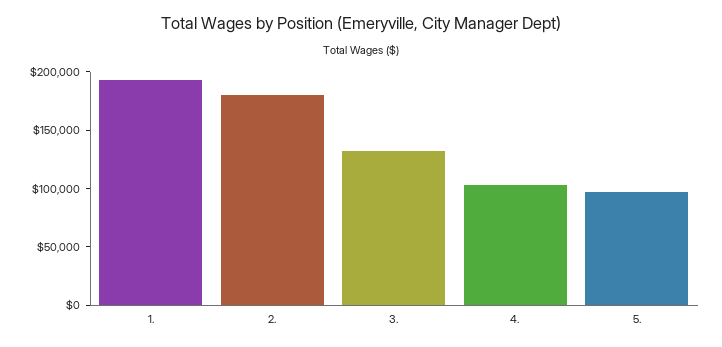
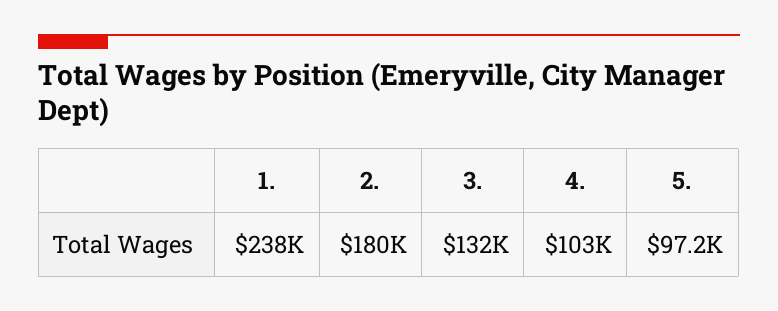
  {
-   "1.": 190000,
+   "1.": 238000,
    "2.": 180000,
    "3.": 132000,
    "4.": 103000,
    "5.": 97200
  }

